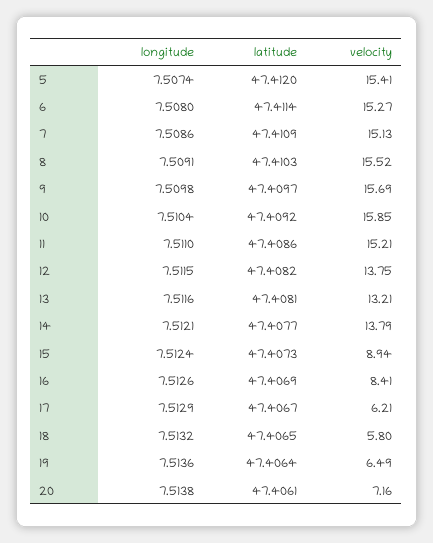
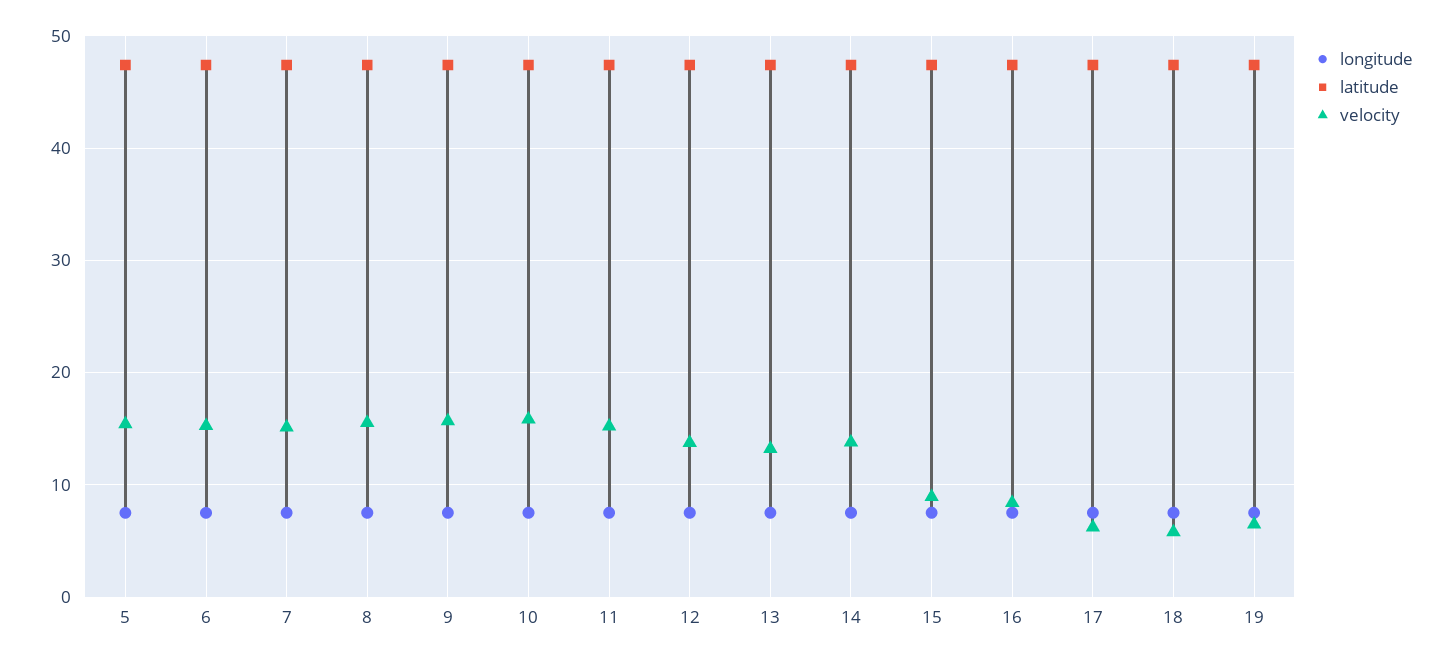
  {
    "longitude": {
      "5": 7.5074,
      "6": 7.508,
      "7": 7.5086,
      "8": 7.5091,
      "9": 7.5098,
      "10": 7.5104,
      "11": 7.511,
      "12": 7.5115,
      "13": 7.5116,
      "14": 7.5121,
      "15": 7.5124,
      "16": 7.5126,
      "17": 7.5129,
      "18": 7.5132,
-     "19": 7.5136,
+     "19": 7.5136
-     "20": 7.5138
    },
    "latitude": {
      "5": 47.412,
      "6": 47.4114,
      "7": 47.4109,
      "8": 47.4103,
      "9": 47.4097,
      "10": 47.4092,
      "11": 47.4086,
      "12": 47.4082,
      "13": 47.4081,
      "14": 47.4077,
      "15": 47.4073,
      "16": 47.4069,
      "17": 47.4067,
      "18": 47.4065,
-     "19": 47.4064,
+     "19": 47.4064
-     "20": 47.4061
    },
    "velocity": {
      "5": 15.41,
      "6": 15.27,
      "7": 15.13,
      "8": 15.52,
      "9": 15.69,
      "10": 15.85,
      "11": 15.21,
      "12": 13.75,
      "13": 13.21,
      "14": 13.79,
      "15": 8.94,
      "16": 8.41,
      "17": 6.21,
      "18": 5.8,
-     "19": 6.49,
+     "19": 6.49
-     "20": 7.16
    }
  }

